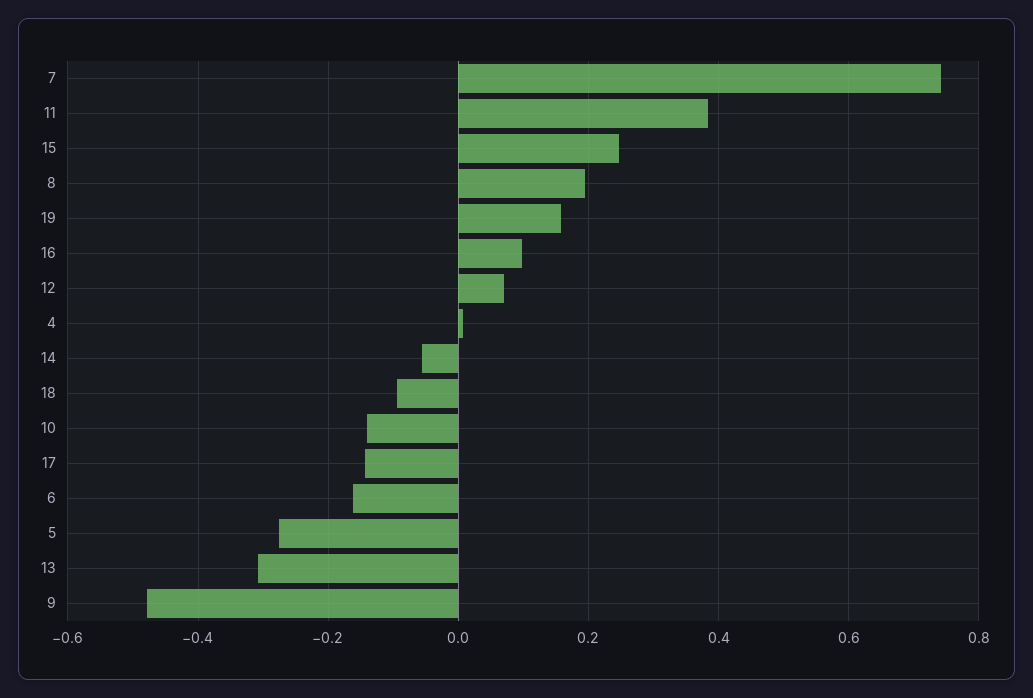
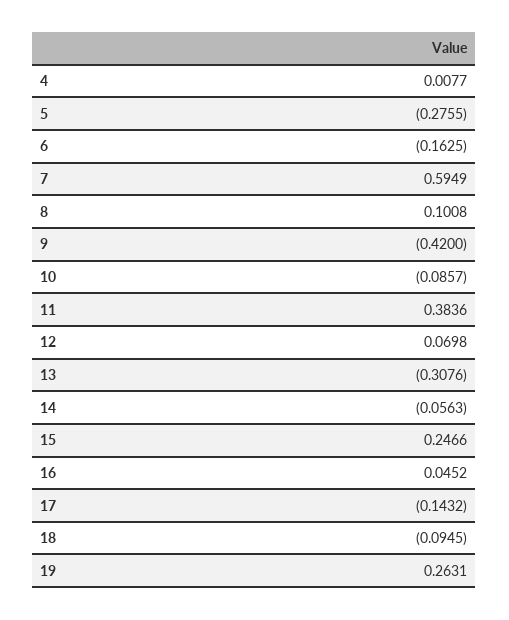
  {
-   "7": 0.74,
+   "7": 0.5949,
    "11": 0.3836,
    "15": 0.2466,
-   "8": 0.2,
+   "8": 0.1008,
-   "19": 0.16,
+   "19": 0.2631,
-   "16": 0.1,
+   "16": 0.0452,
    "12": 0.0698,
    "4": 0.0077,
    "14": -0.0563,
    "18": -0.0945,
-   "10": -0.14,
+   "10": -0.0857,
    "17": -0.1432,
    "6": -0.1625,
    "5": -0.2755,
    "13": -0.3076,
-   "9": -0.48
+   "9": -0.42
  }

